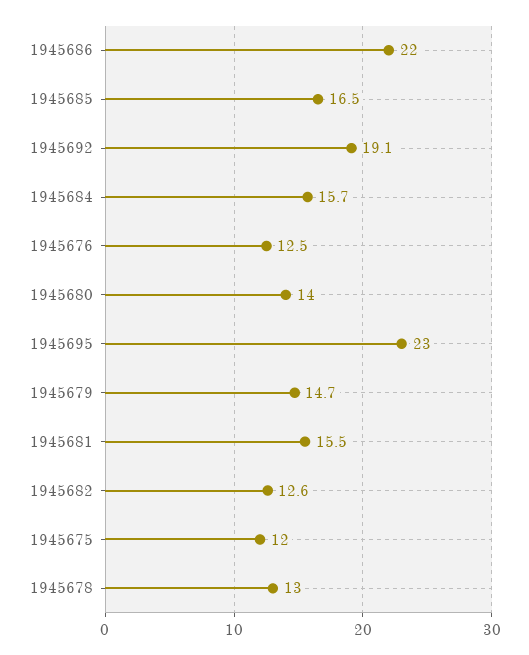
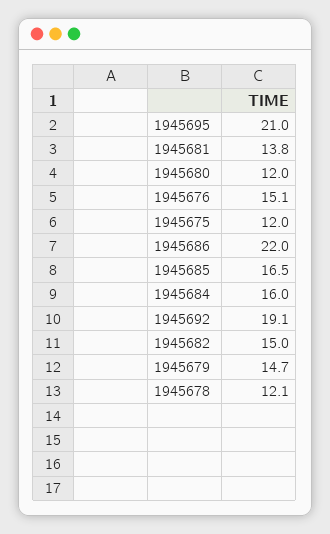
  {
    "1945686": 22,
    "1945685": 16.5,
    "1945692": 19.1,
-   "1945684": 15.7,
+   "1945684": 16,
-   "1945676": 12.5,
+   "1945676": 15.1,
-   "1945680": 14,
+   "1945680": 12,
-   "1945695": 23,
+   "1945695": 21,
    "1945679": 14.7,
-   "1945681": 15.5,
+   "1945681": 13.8,
-   "1945682": 12.6,
+   "1945682": 15,
    "1945675": 12,
-   "1945678": 13
+   "1945678": 12.1
  }

